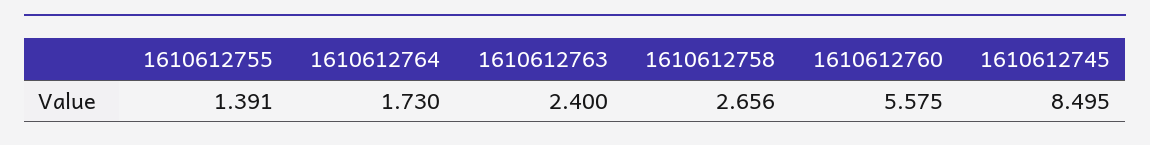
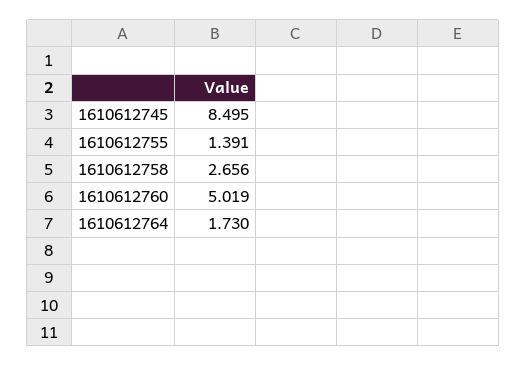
  {
    "1610612755": 1.391,
    "1610612764": 1.73,
-   "1610612763": 2.4,
    "1610612758": 2.656,
-   "1610612760": 5.575,
+   "1610612760": 5.019,
    "1610612745": 8.495
  }

